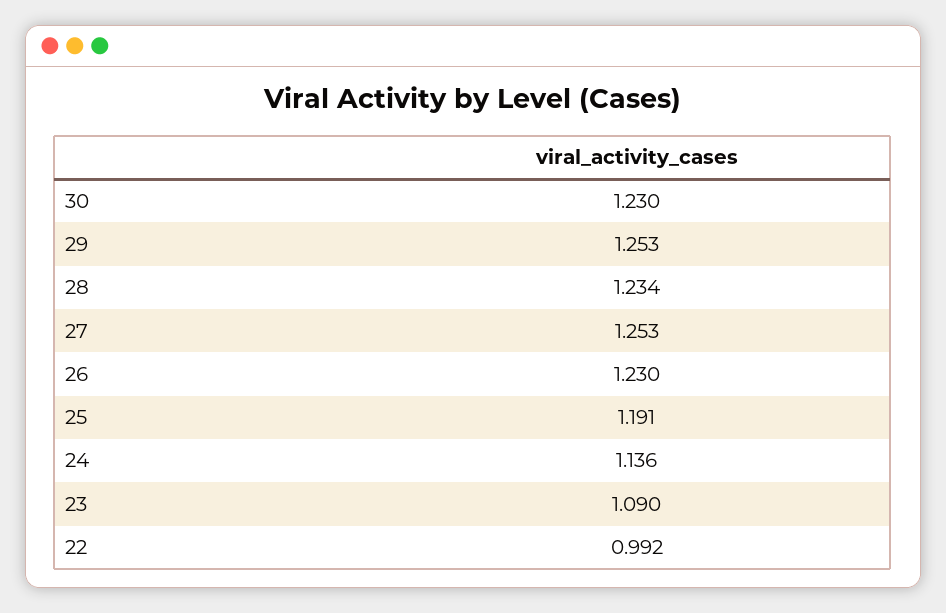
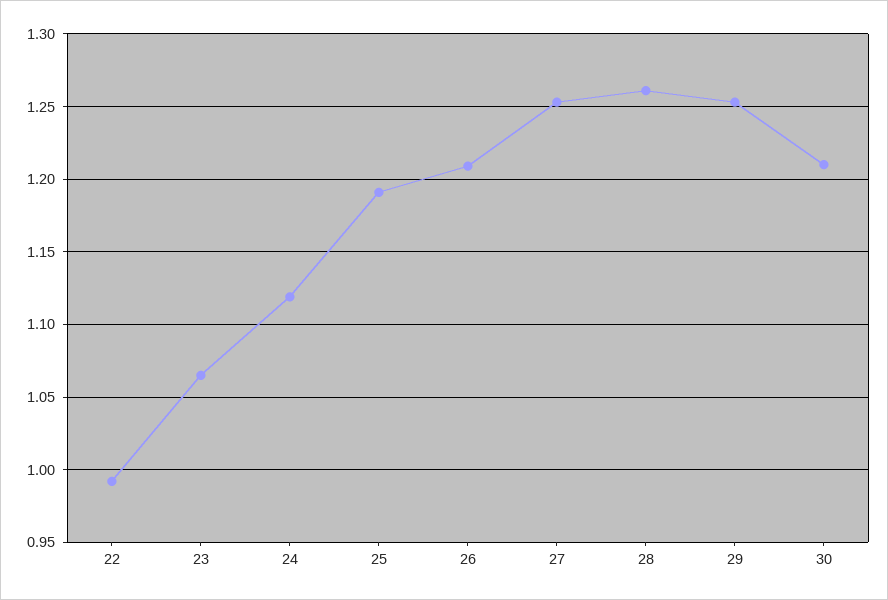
  {
-   "30": 1.23,
+   "30": 1.21,
    "29": 1.253,
-   "28": 1.234,
+   "28": 1.26,
    "27": 1.253,
-   "26": 1.23,
+   "26": 1.21,
    "25": 1.191,
-   "24": 1.136,
+   "24": 1.12,
-   "23": 1.09,
+   "23": 1.065,
    "22": 0.992
  }

